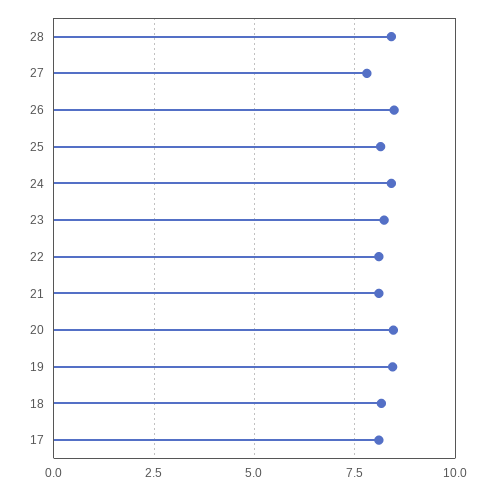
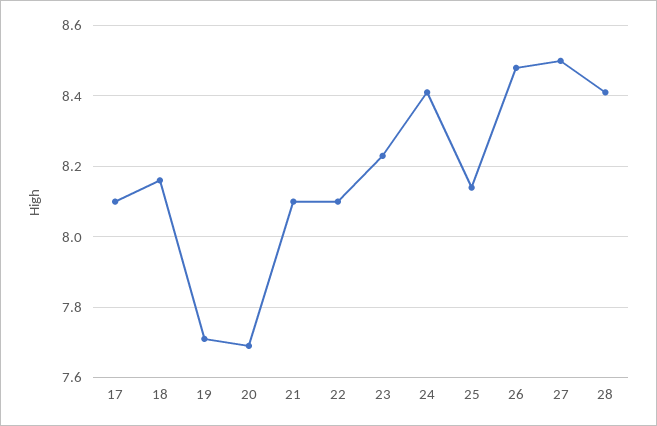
  {
    "28": 8.4,
-   "27": 7.75,
+   "27": 8.5,
    "26": 8.5,
    "25": 8.15,
    "24": 8.4,
    "23": 8.25,
    "22": 8.1,
    "21": 8.1,
-   "20": 8.5,
+   "20": 7.7,
-   "19": 8.5,
+   "19": 7.7,
    "18": 8.15,
    "17": 8.1
  }

